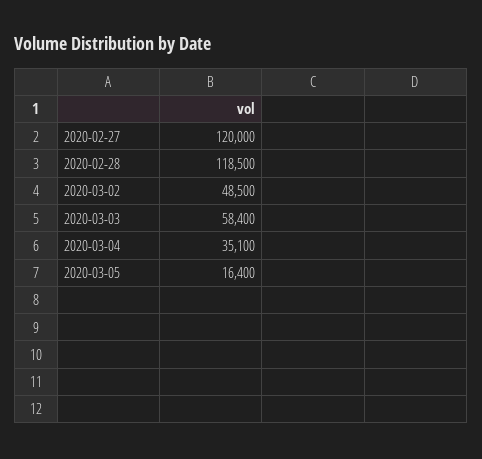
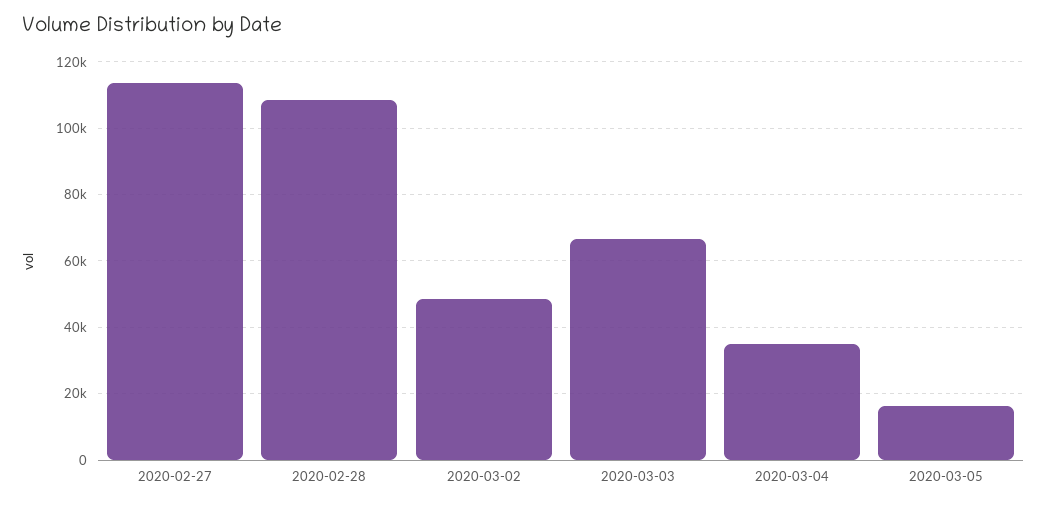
  {
-   "2020-02-27": 120000,
+   "2020-02-27": 114000,
-   "2020-02-28": 118500,
+   "2020-02-28": 108000,
    "2020-03-02": 48500,
-   "2020-03-03": 58400,
+   "2020-03-03": 66000,
    "2020-03-04": 35100,
    "2020-03-05": 16400
  }

